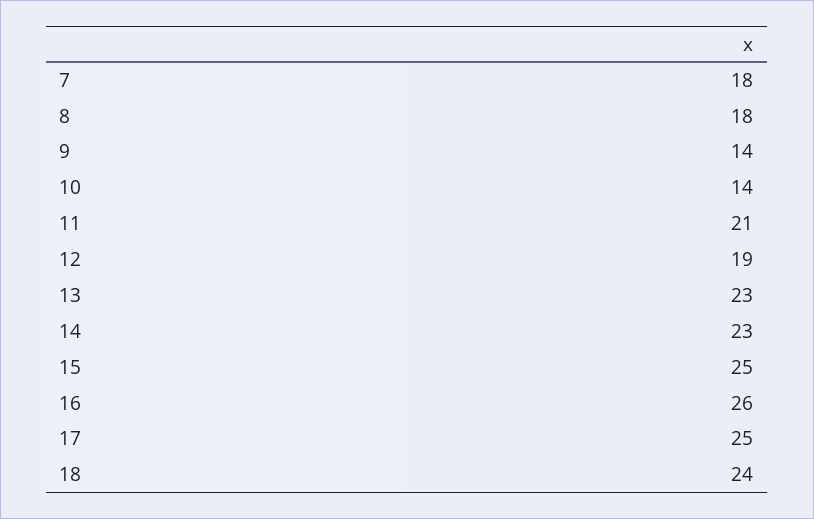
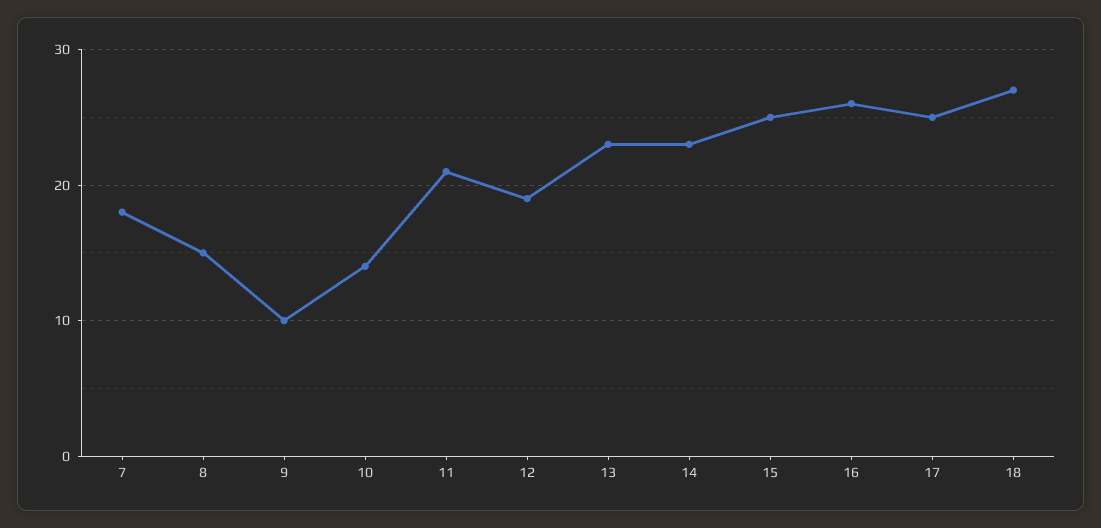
  {
    "7": 18,
-   "8": 18,
+   "8": 15,
-   "9": 14,
+   "9": 10,
    "10": 14,
    "11": 21,
    "12": 19,
    "13": 23,
    "14": 23,
    "15": 25,
    "16": 26,
    "17": 25,
-   "18": 24
+   "18": 27
  }

